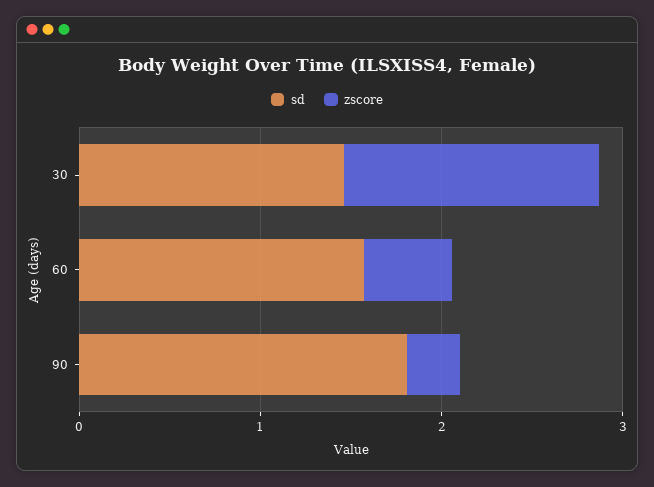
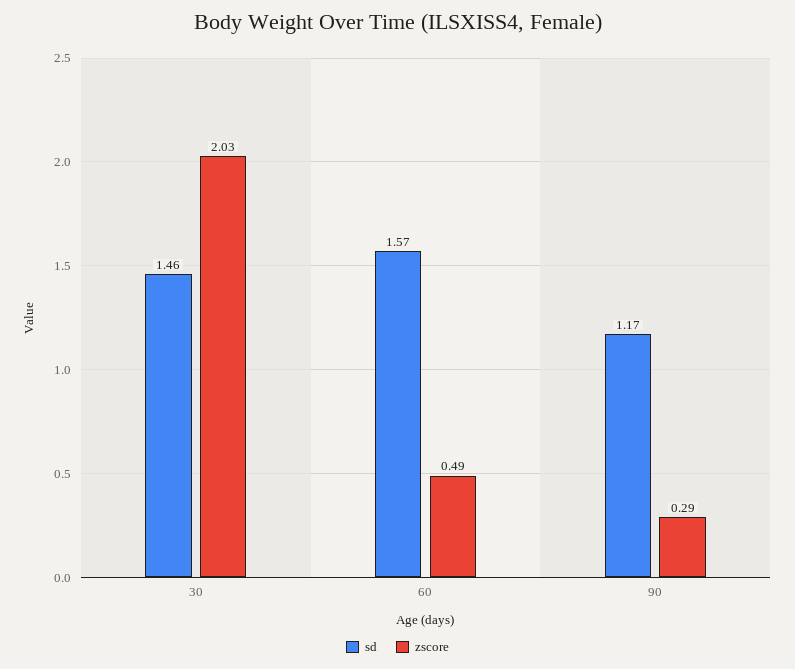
  {
    "sd": {
      "30": 1.46,
      "60": 1.57,
-     "90": 1.8
+     "90": 1.17
    },
    "zscore": {
-     "30": 1.4,
+     "30": 2.03,
      "60": 0.49,
      "90": 0.29
    }
  }

